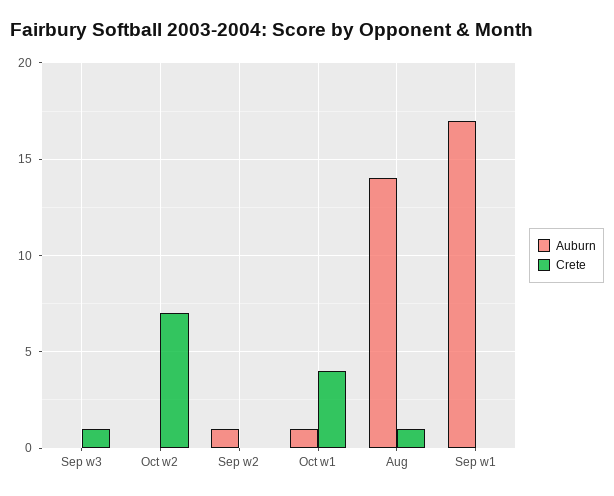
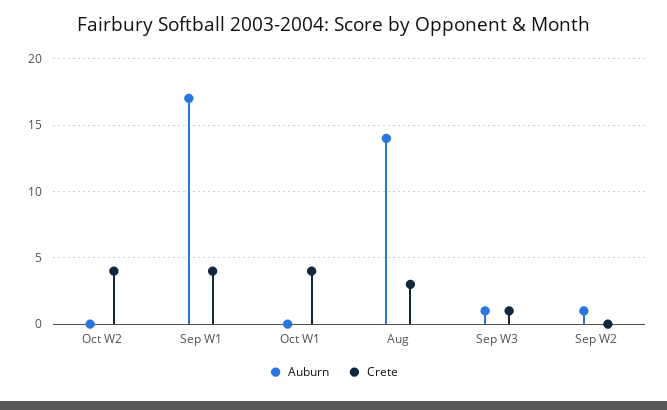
  {
    "Auburn": {
-     "Sep w3": 0,
+     "Sep w3": 1,
      "Oct w2": 0,
      "Sep w2": 1,
-     "Oct w1": 1,
+     "Oct w1": 0,
      "Aug": 14,
      "Sep w1": 17
    },
    "Crete": {
      "Sep w3": 1,
-     "Oct w2": 7,
+     "Oct w2": 4,
      "Sep w2": 0,
      "Oct w1": 4,
-     "Aug": 1,
+     "Aug": 3,
-     "Sep w1": 0
+     "Sep w1": 4
    }
  }

